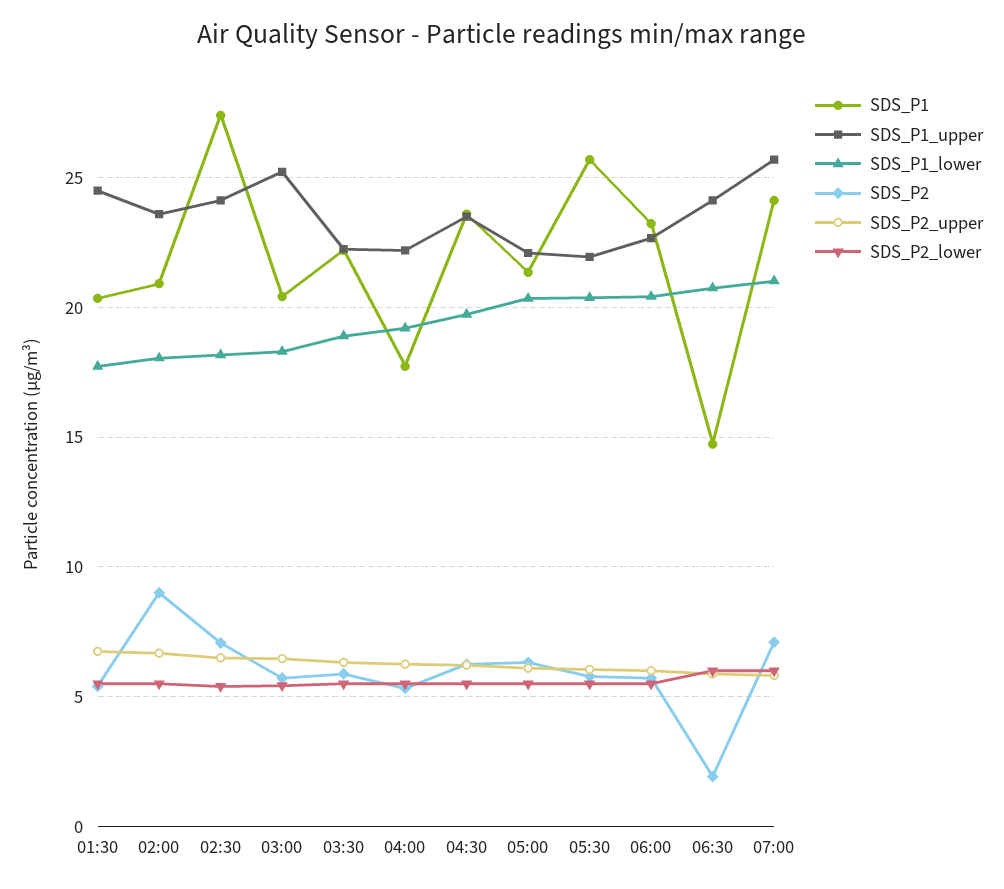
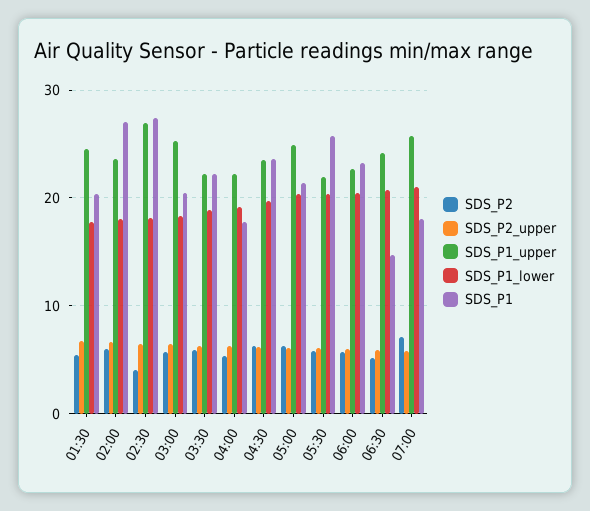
  {
    "SDS_P1": {
      "01:30": 20.5,
-     "02:00": 21,
+     "02:00": 27,
      "02:30": 27.5,
      "03:00": 20.5,
      "03:30": 22,
      "04:00": 17.5,
      "04:30": 23.5,
      "05:00": 21.5,
      "05:30": 25.5,
      "06:00": 23,
      "06:30": 14.5,
-     "07:00": 24
+     "07:00": 18
    },
    "SDS_P1_upper": {
      "01:30": 24.5,
      "02:00": 23.5,
-     "02:30": 24,
+     "02:30": 27,
      "03:00": 25,
      "03:30": 22.5,
      "04:00": 22,
      "04:30": 23.5,
-     "05:00": 22,
+     "05:00": 25,
      "05:30": 22,
      "06:00": 22.5,
      "06:30": 24,
      "07:00": 25.5
    },
    "SDS_P1_lower": {
      "01:30": 17.5,
      "02:00": 18,
      "02:30": 18,
      "03:00": 18.5,
      "03:30": 19,
      "04:00": 19,
      "04:30": 19.5,
      "05:00": 20.5,
      "05:30": 20.5,
      "06:00": 20.5,
      "06:30": 21,
      "07:00": 21
    },
    "SDS_P2": {
      "01:30": 5.5,
-     "02:00": 9,
+     "02:00": 6,
-     "02:30": 7,
+     "02:30": 4,
      "03:00": 5.5,
      "03:30": 6,
      "04:00": 5.5,
      "04:30": 6.5,
      "05:00": 6.5,
      "05:30": 6,
      "06:00": 5.5,
-     "06:30": 2,
+     "06:30": 5,
      "07:00": 7
    },
    "SDS_P2_upper": {
      "01:30": 7,
      "02:00": 6.5,
      "02:30": 6.5,
      "03:00": 6.5,
      "03:30": 6.5,
      "04:00": 6.5,
      "04:30": 6,
      "05:00": 6,
      "05:30": 6,
      "06:00": 6,
      "06:30": 6,
      "07:00": 6
-   },
+   }
-   "SDS_P2_lower": {
-     "01:30": 5.5,
-     "02:00": 5.5,
-     "02:30": 5.5,
-     "03:00": 5.5,
-     "03:30": 5.5,
-     "04:00": 5.5,
-     "04:30": 5.5,
-     "05:00": 5.5,
-     "05:30": 5.5,
-     "06:00": 5.5,
-     "06:30": 6,
-     "07:00": 6
-   }
  }

